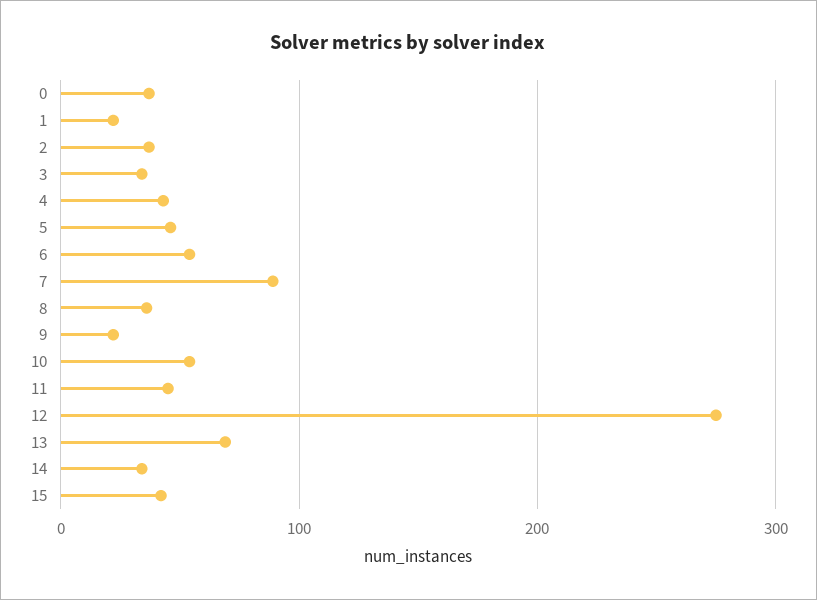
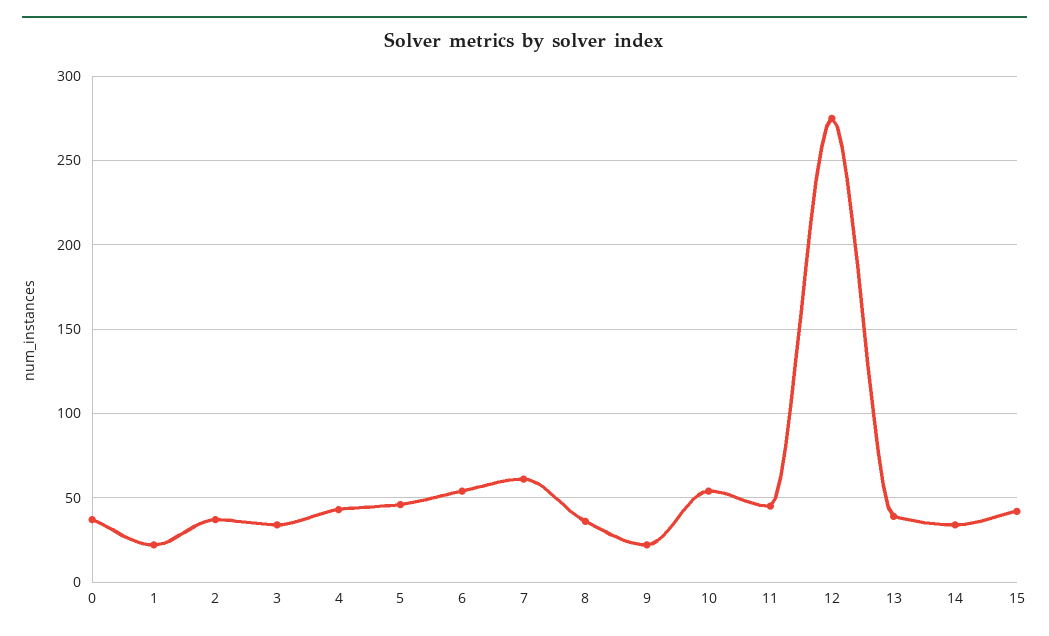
  {
    "0": 35,
    "1": 20,
    "2": 35,
    "3": 35,
    "4": 45,
    "5": 45,
    "6": 55,
-   "7": 90,
+   "7": 60,
    "8": 35,
    "9": 20,
    "10": 55,
    "11": 45,
    "12": 275,
-   "13": 70,
+   "13": 40,
    "14": 35,
    "15": 40
  }

